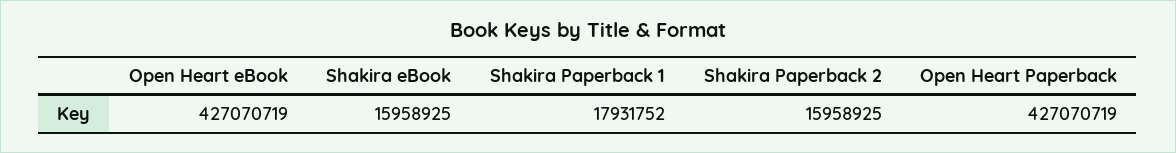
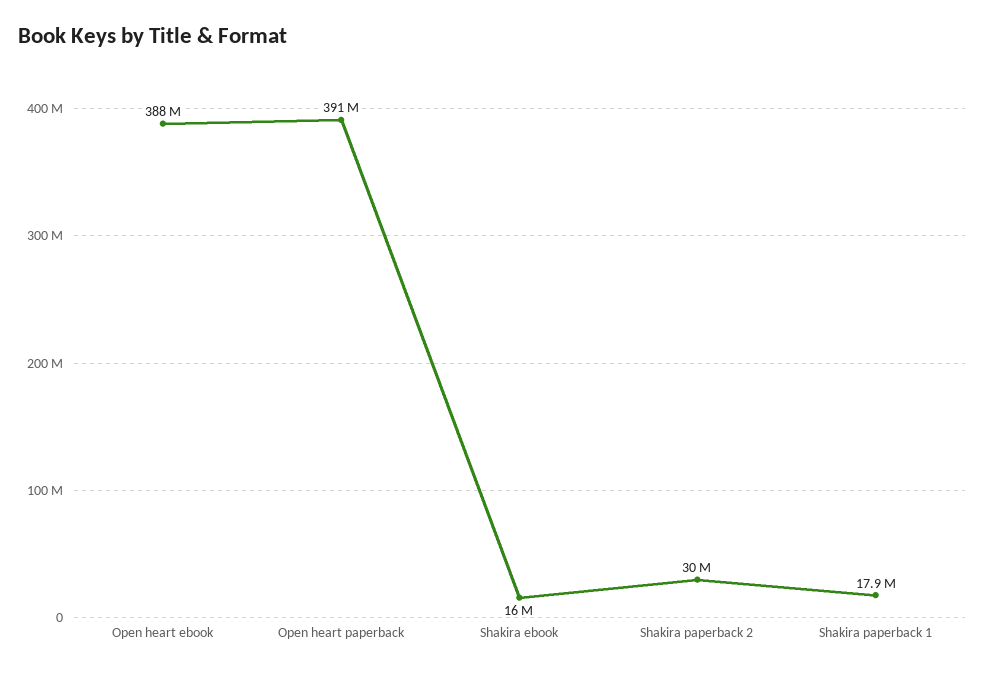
  {
-   "Open Heart eBook": 427070719,
+   "Open Heart eBook": 388000000,
    "Shakira eBook": 15958925,
    "Shakira Paperback 1": 17931752,
-   "Shakira Paperback 2": 15958925,
+   "Shakira Paperback 2": 30000000,
-   "Open Heart Paperback": 427070719
+   "Open Heart Paperback": 391000000
  }

